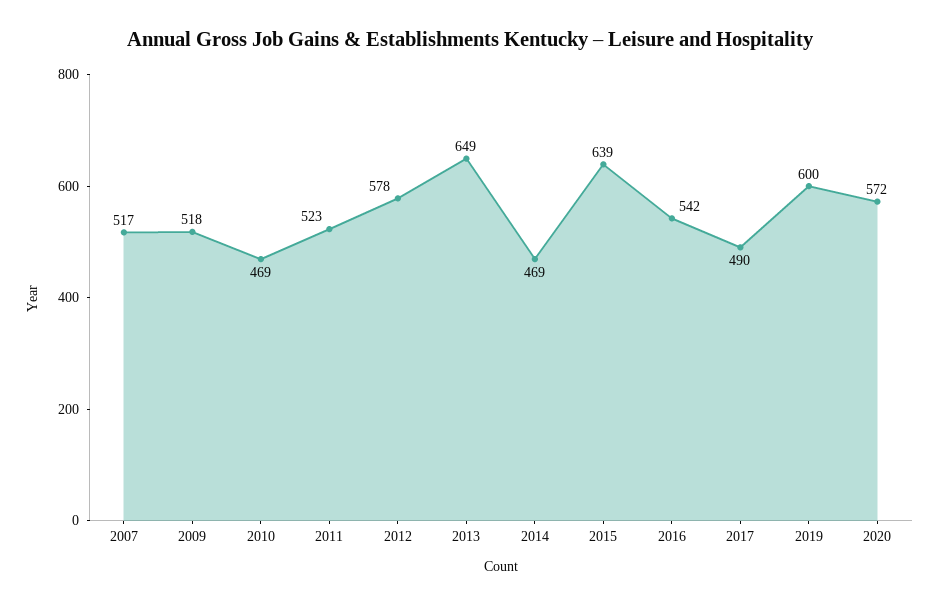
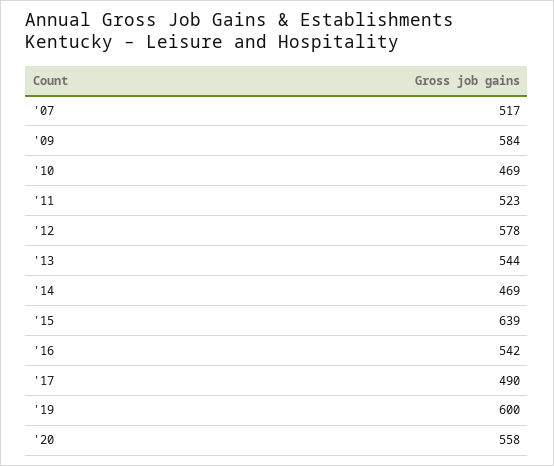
  {
    "2007": 517,
-   "2009": 518,
+   "2009": 584,
    "2010": 469,
    "2011": 523,
    "2012": 578,
-   "2013": 649,
+   "2013": 544,
    "2014": 469,
    "2015": 639,
    "2016": 542,
    "2017": 490,
    "2019": 600,
-   "2020": 572
+   "2020": 558
  }

